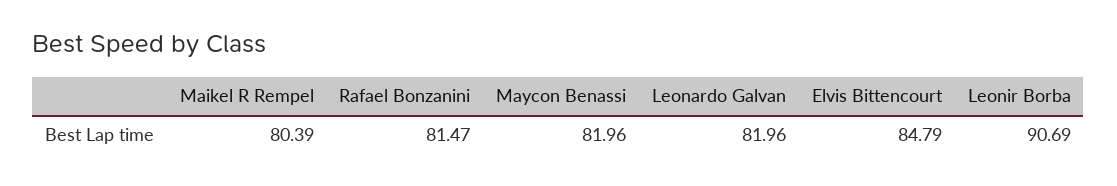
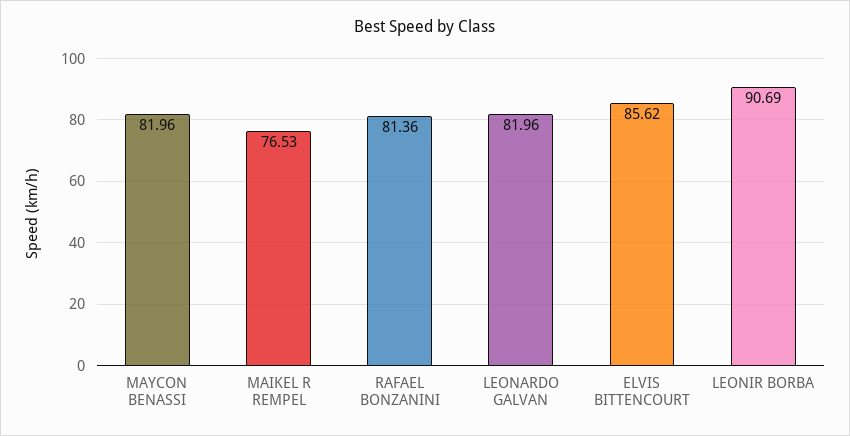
  {
-   "Maikel R Rempel": 80.39,
+   "Maikel R Rempel": 76.53,
-   "Rafael Bonzanini": 81.47,
+   "Rafael Bonzanini": 81.36,
    "Maycon Benassi": 81.96,
    "Leonardo Galvan": 81.96,
-   "Elvis Bittencourt": 84.79,
+   "Elvis Bittencourt": 85.62,
    "Leonir Borba": 90.69
  }

